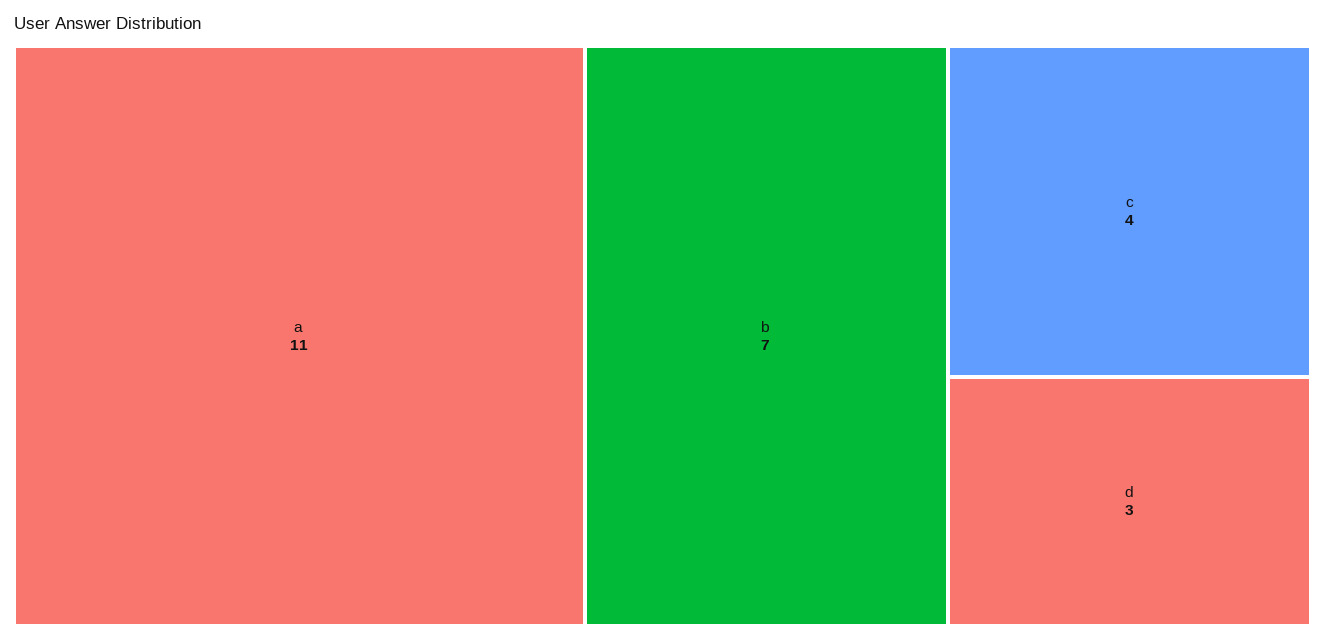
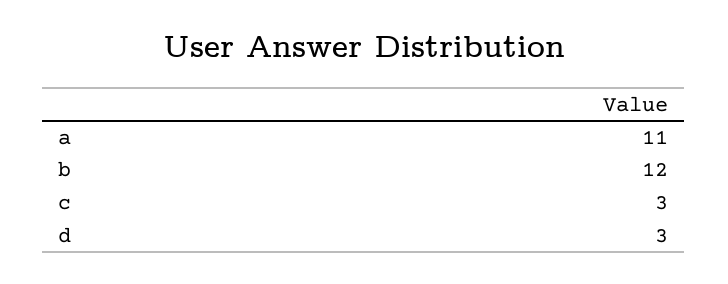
  {
    "a": 11,
-   "b": 7,
+   "b": 12,
-   "c": 4,
+   "c": 3,
    "d": 3
  }

